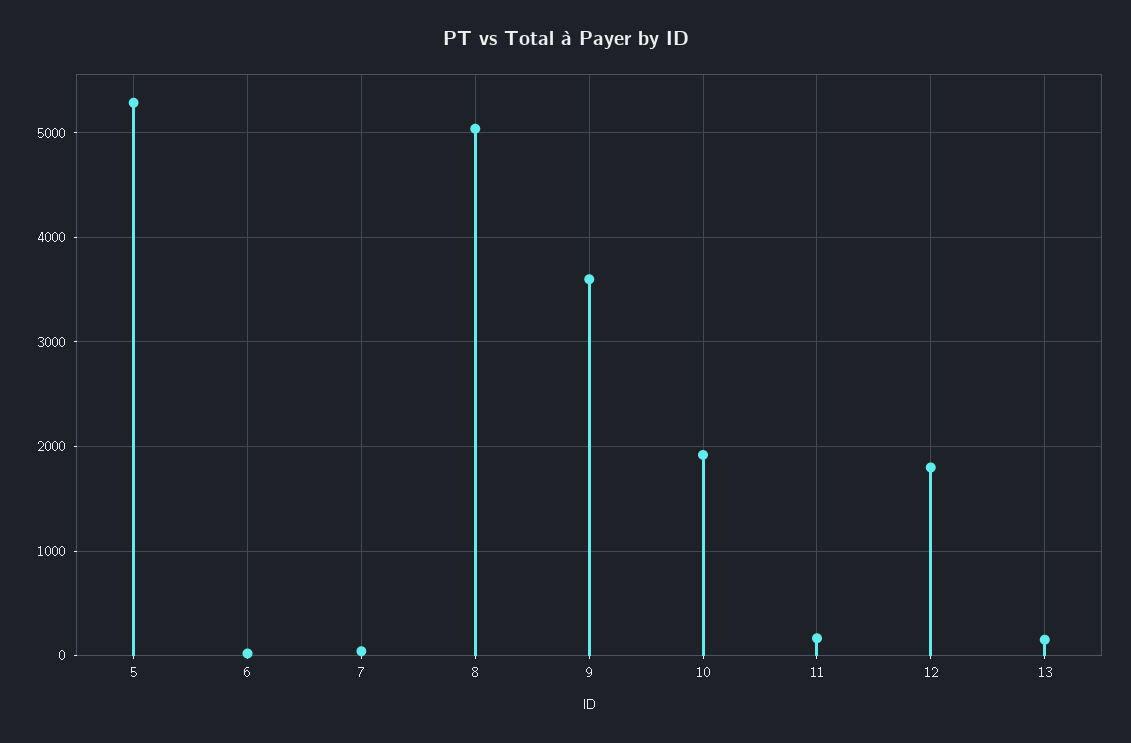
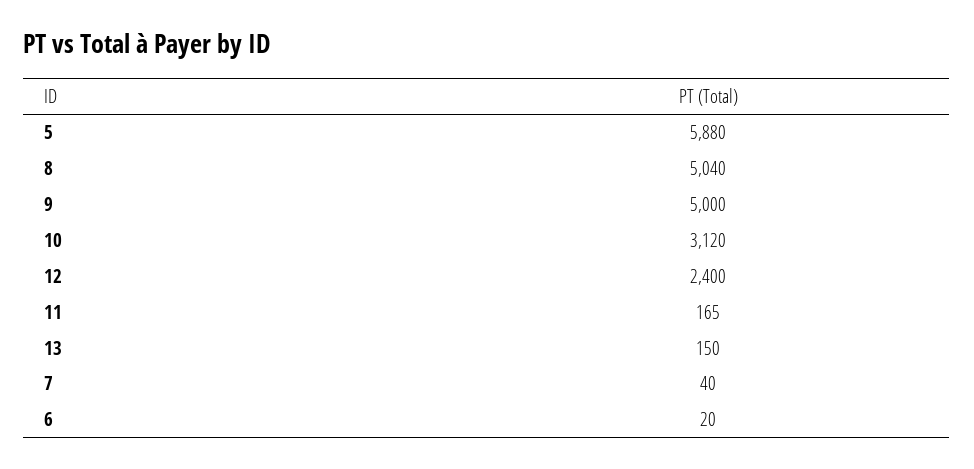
  {
-   "5": 5300,
+   "5": 5880,
    "6": 20,
    "7": 40,
    "8": 5040,
-   "9": 3600,
+   "9": 5000,
-   "10": 1900,
+   "10": 3120,
    "11": 165,
-   "12": 1800,
+   "12": 2400,
    "13": 150
  }

